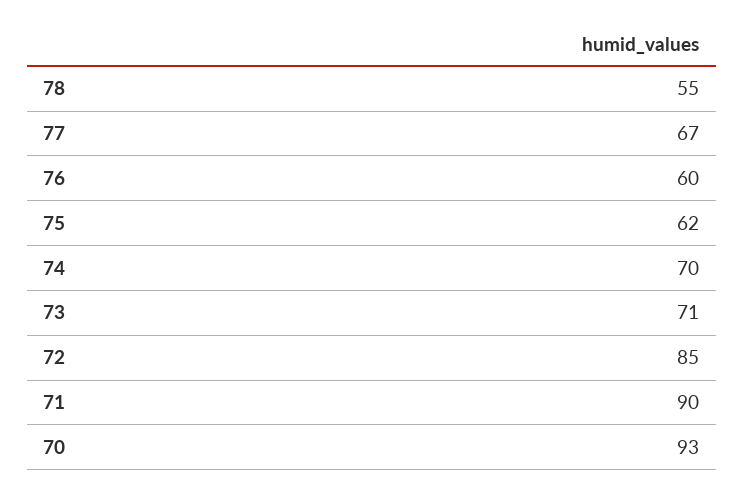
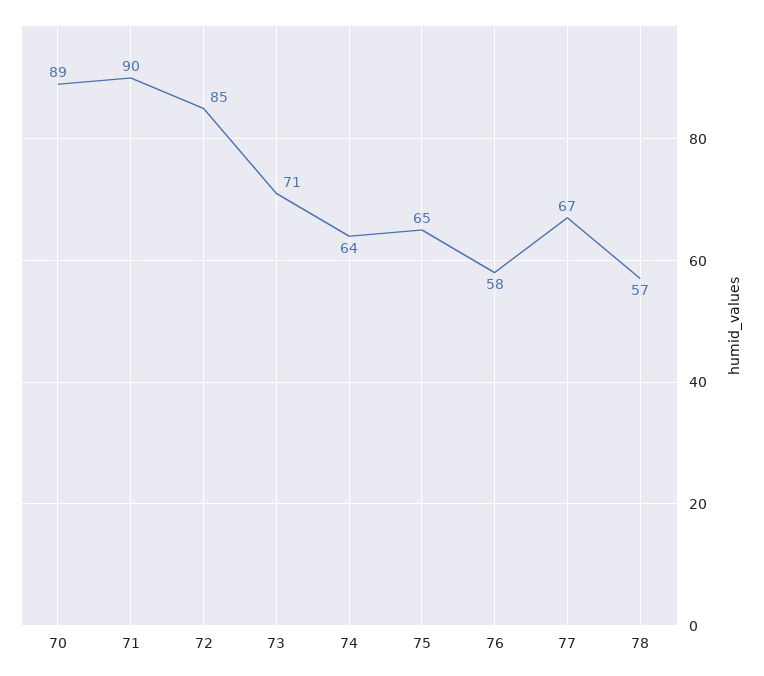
  {
-   "78": 55,
+   "78": 57,
    "77": 67,
-   "76": 60,
+   "76": 58,
-   "75": 62,
+   "75": 65,
-   "74": 70,
+   "74": 64,
    "73": 71,
    "72": 85,
    "71": 90,
-   "70": 93
+   "70": 89
  }

